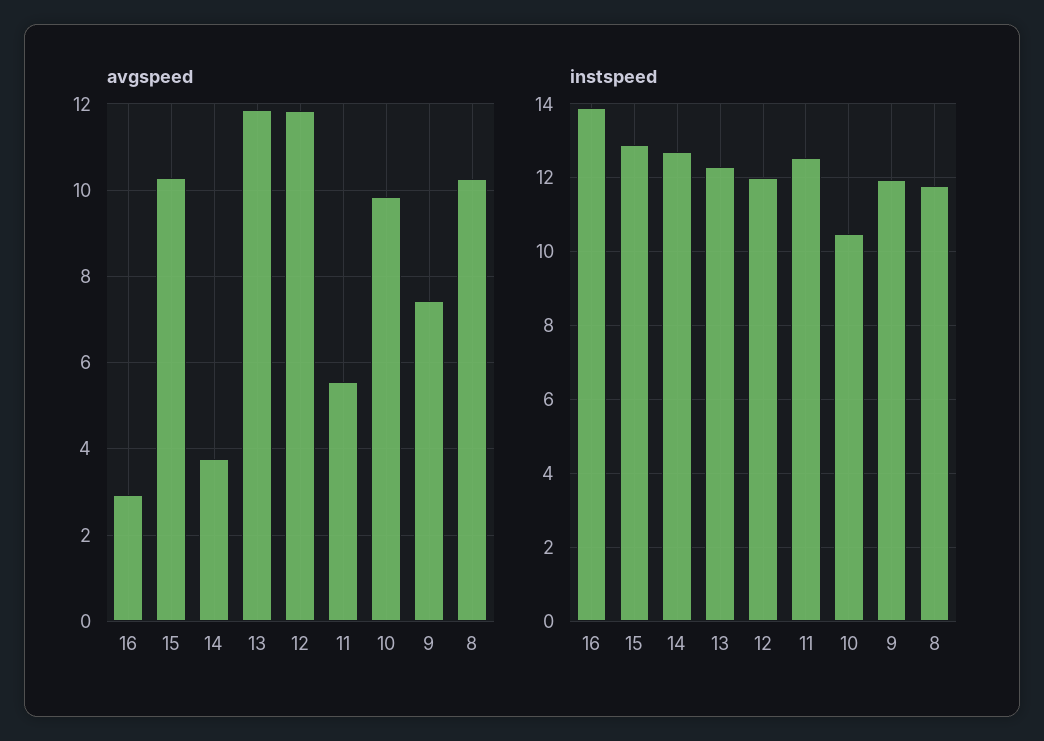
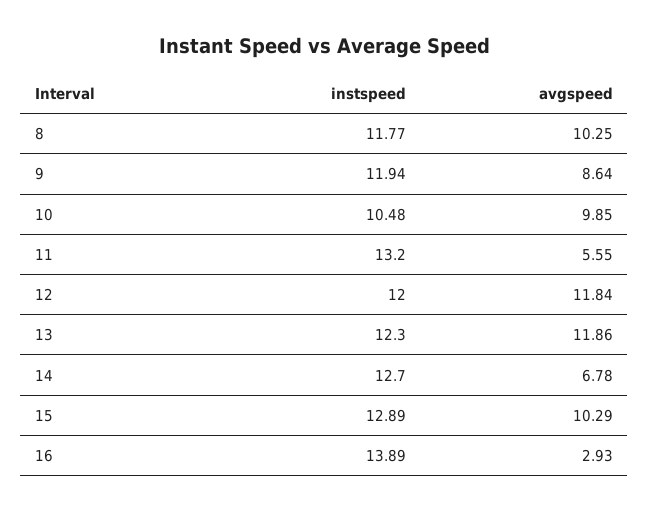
  {
    "avgspeed": {
      "16": 2.93,
      "15": 10.29,
-     "14": 3.8,
+     "14": 6.78,
      "13": 11.86,
      "12": 11.84,
      "11": 5.55,
      "10": 9.85,
-     "9": 7.4,
+     "9": 8.64,
      "8": 10.25
    },
    "instspeed": {
      "16": 13.89,
      "15": 12.89,
      "14": 12.7,
      "13": 12.3,
      "12": 12,
-     "11": 12.6,
+     "11": 13.2,
      "10": 10.48,
      "9": 11.94,
      "8": 11.77
    }
  }

